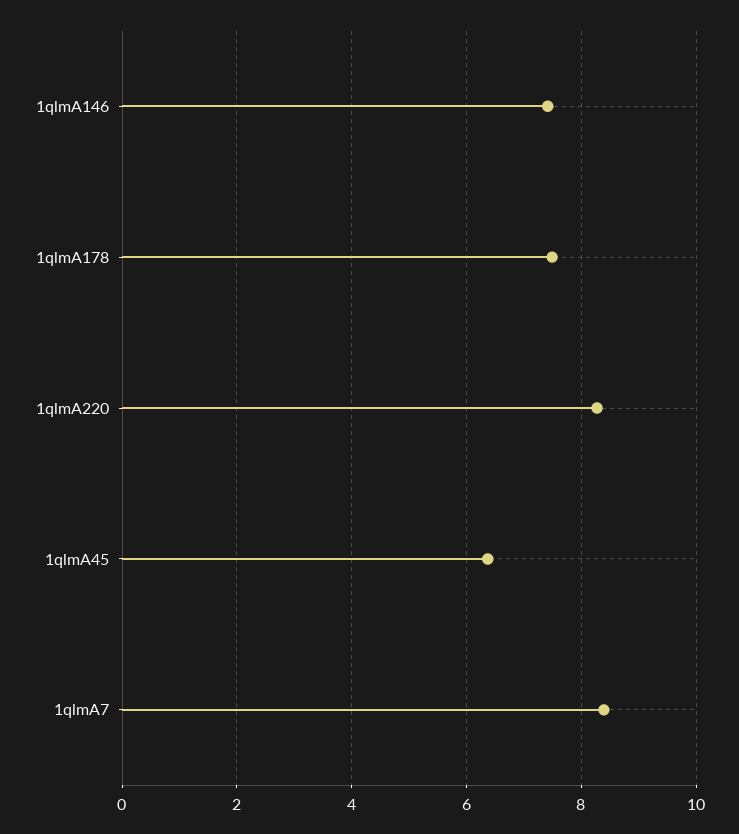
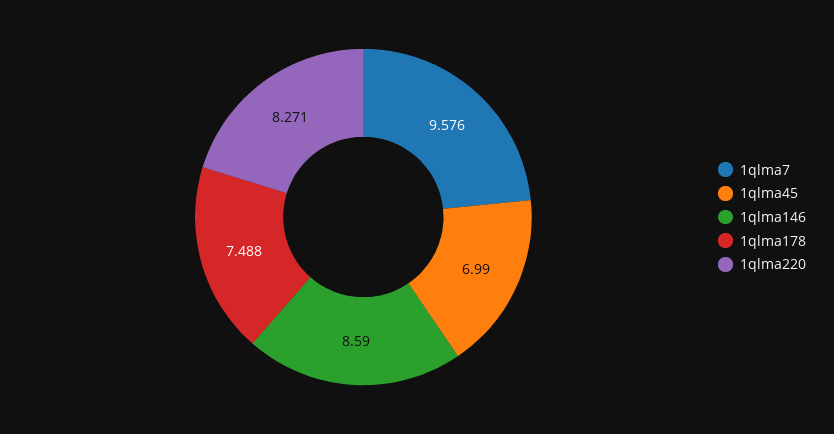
  {
-   "1qlmA146": 7.4,
+   "1qlmA146": 8.59,
    "1qlmA178": 7.488,
    "1qlmA220": 8.271,
-   "1qlmA45": 6.4,
+   "1qlmA45": 6.99,
-   "1qlmA7": 8.4
+   "1qlmA7": 9.576
  }

